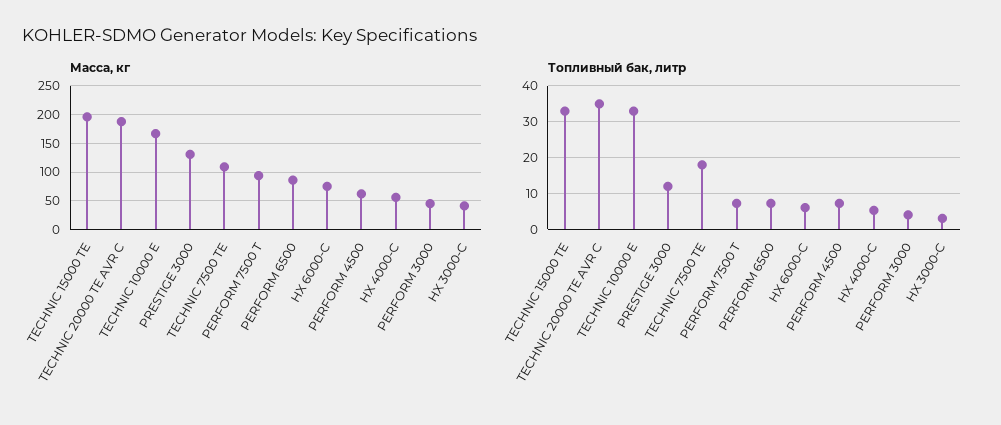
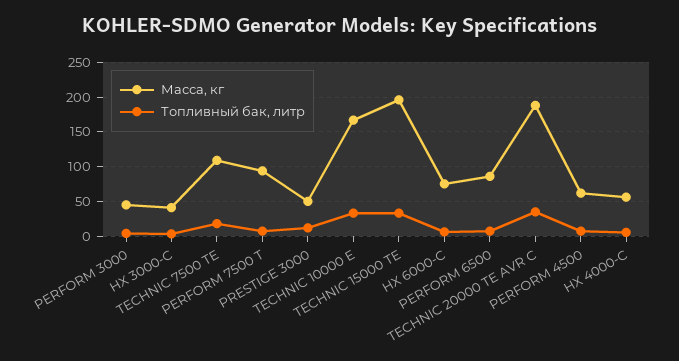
  {
    "Масса, кг": {
      "TECHNIC 15000 TE": 200,
      "TECHNIC 20000 TE AVR C": 190,
      "TECHNIC 10000 E": 170,
-     "PRESTIGE 3000": 125,
+     "PRESTIGE 3000": 50,
      "TECHNIC 7500 TE": 110,
      "PERFORM 7500 T": 90,
      "PERFORM 6500": 90,
      "HX 6000-C": 80,
      "PERFORM 4500": 60,
      "HX 4000-C": 60,
      "PERFORM 3000": 50,
      "HX 3000-C": 40
    },
    "Топливный бак, литр": {
      "TECHNIC 15000 TE": 34,
      "TECHNIC 20000 TE AVR C": 36,
      "TECHNIC 10000 E": 34,
      "PRESTIGE 3000": 12,
      "TECHNIC 7500 TE": 18,
      "PERFORM 7500 T": 8,
      "PERFORM 6500": 8,
      "HX 6000-C": 6,
      "PERFORM 4500": 8,
      "HX 4000-C": 6,
      "PERFORM 3000": 4,
      "HX 3000-C": 4
    }
  }

